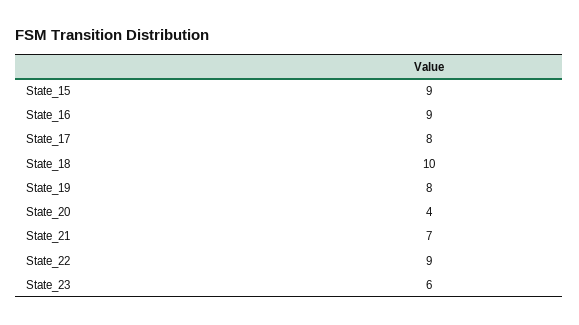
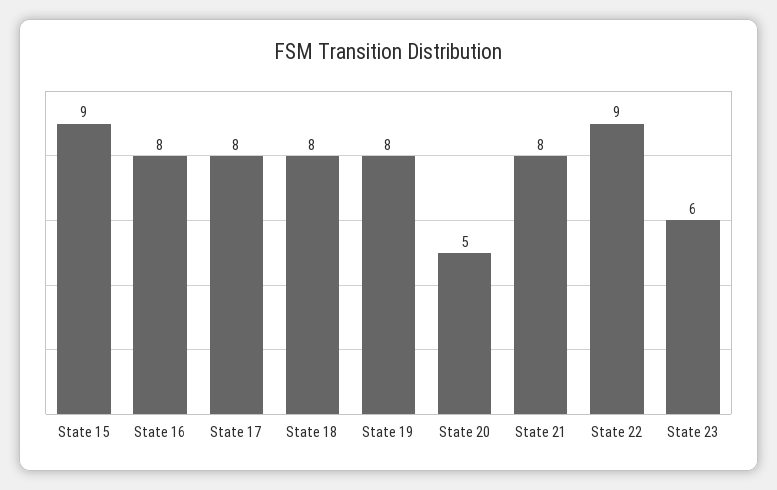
  {
    "State_15": 9,
-   "State_16": 9,
+   "State_16": 8,
    "State_17": 8,
-   "State_18": 10,
+   "State_18": 8,
    "State_19": 8,
-   "State_20": 4,
+   "State_20": 5,
-   "State_21": 7,
+   "State_21": 8,
    "State_22": 9,
    "State_23": 6
  }

